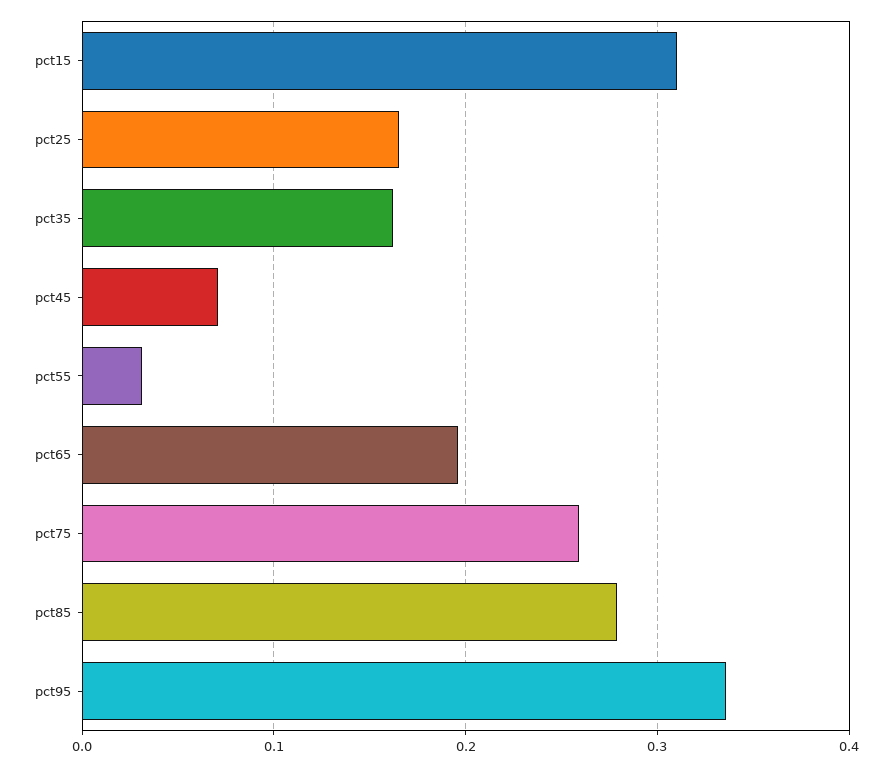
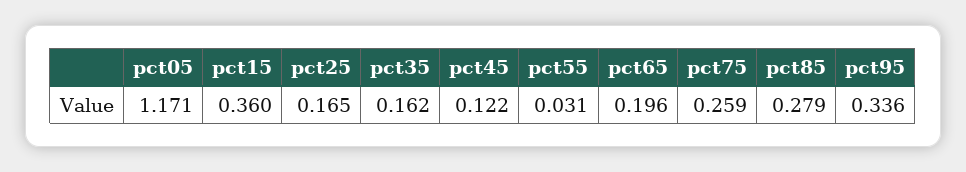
  {
-   "pct15": 0.31,
+   "pct15": 0.36,
    "pct25": 0.165,
    "pct35": 0.162,
-   "pct45": 0.07,
+   "pct45": 0.122,
    "pct55": 0.031,
    "pct65": 0.196,
    "pct75": 0.259,
    "pct85": 0.279,
-   "pct95": 0.336
+   "pct95": 0.336,
+   "pct05": 1.171
  }

